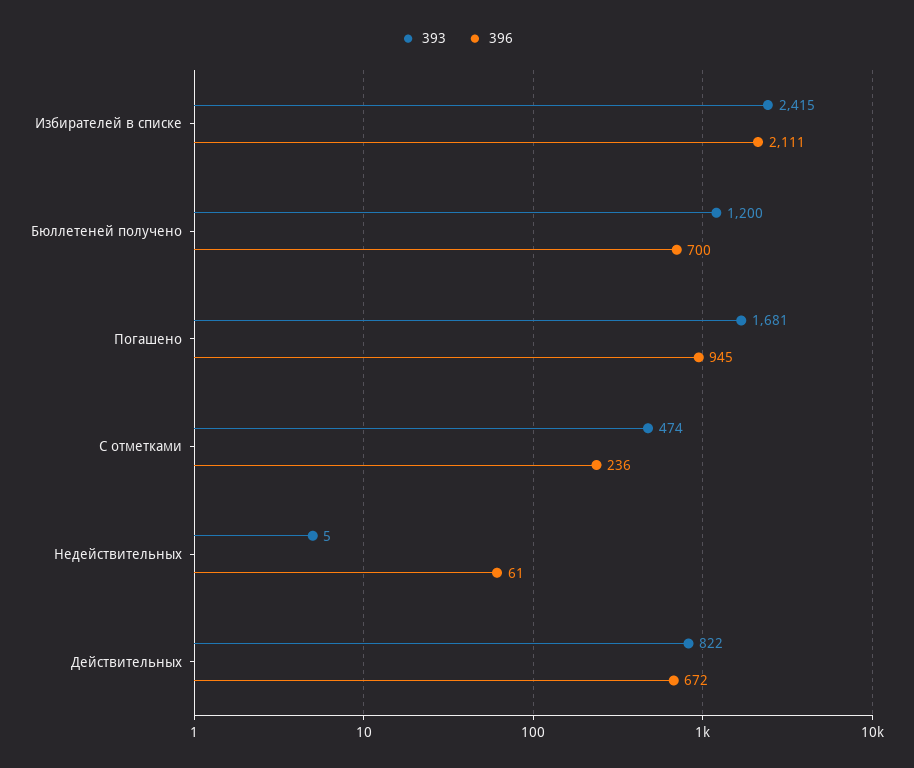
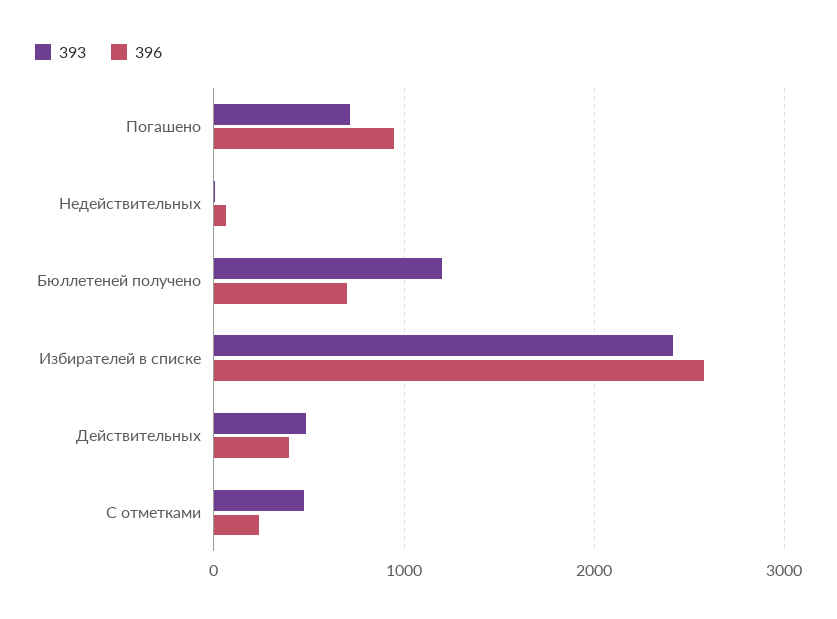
  {
    "393": {
      "Избирателей в списке": 2415,
      "Бюллетеней получено": 1200,
-     "Погашено": 1681,
+     "Погашено": 700,
      "С отметками": 474,
      "Недействительных": 5,
-     "Действительных": 822
+     "Действительных": 500
    },
    "396": {
-     "Избирателей в списке": 2111,
+     "Избирателей в списке": 2600,
      "Бюллетеней получено": 700,
      "Погашено": 945,
      "С отметками": 236,
      "Недействительных": 61,
-     "Действительных": 672
+     "Действительных": 400
    }
  }

